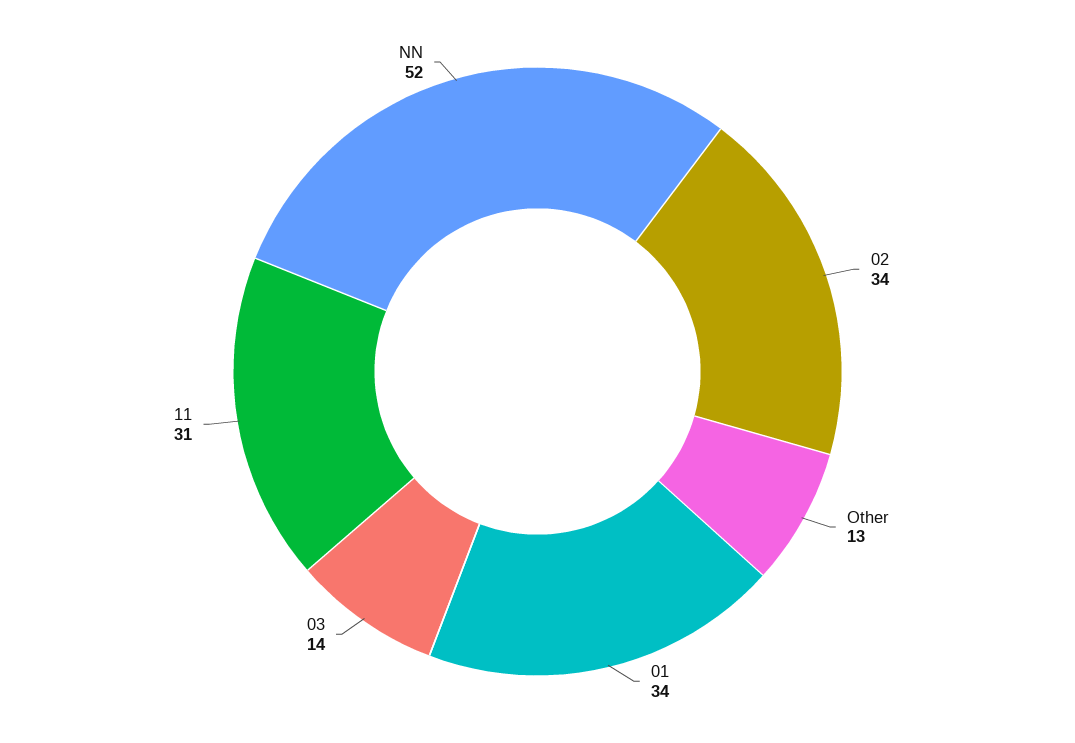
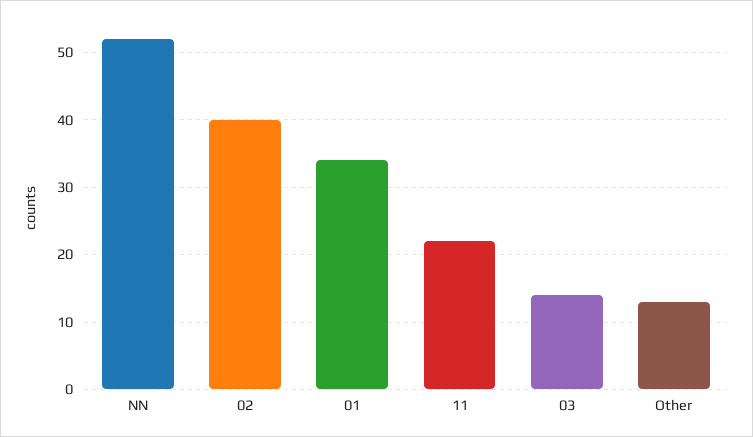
  {
-   "02": 34,
+   "02": 40,
    "Other": 13,
    "01": 34,
    "03": 14,
-   "11": 31,
+   "11": 22,
    "NN": 52
  }

